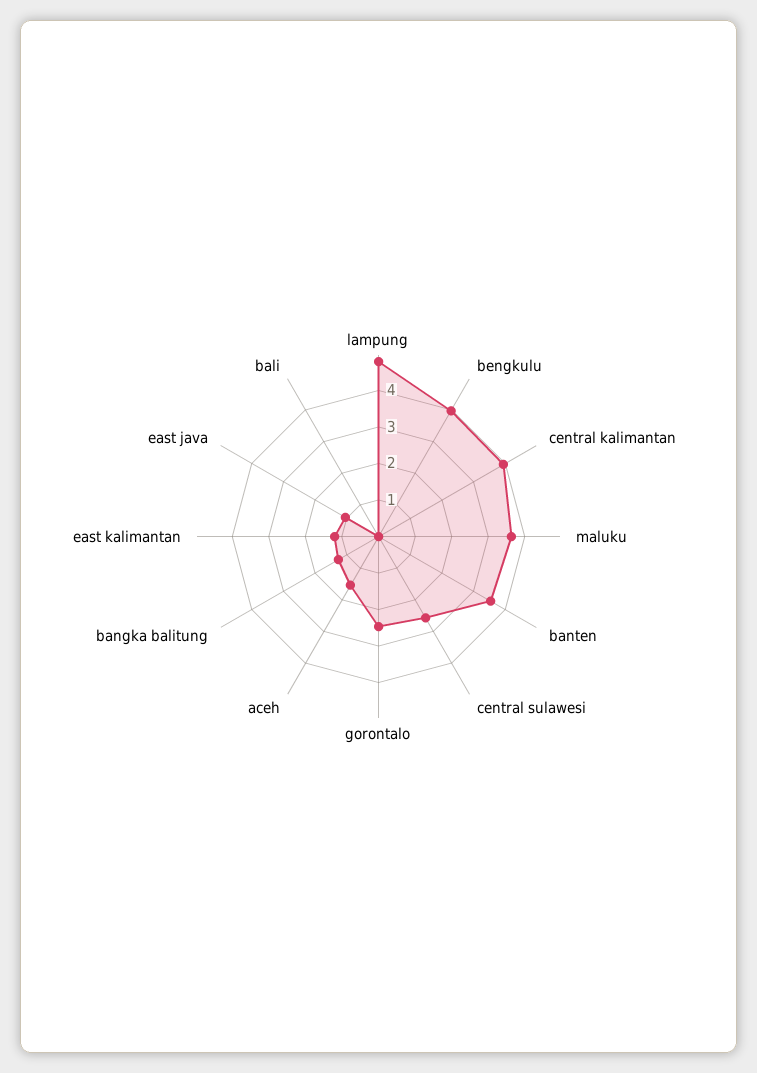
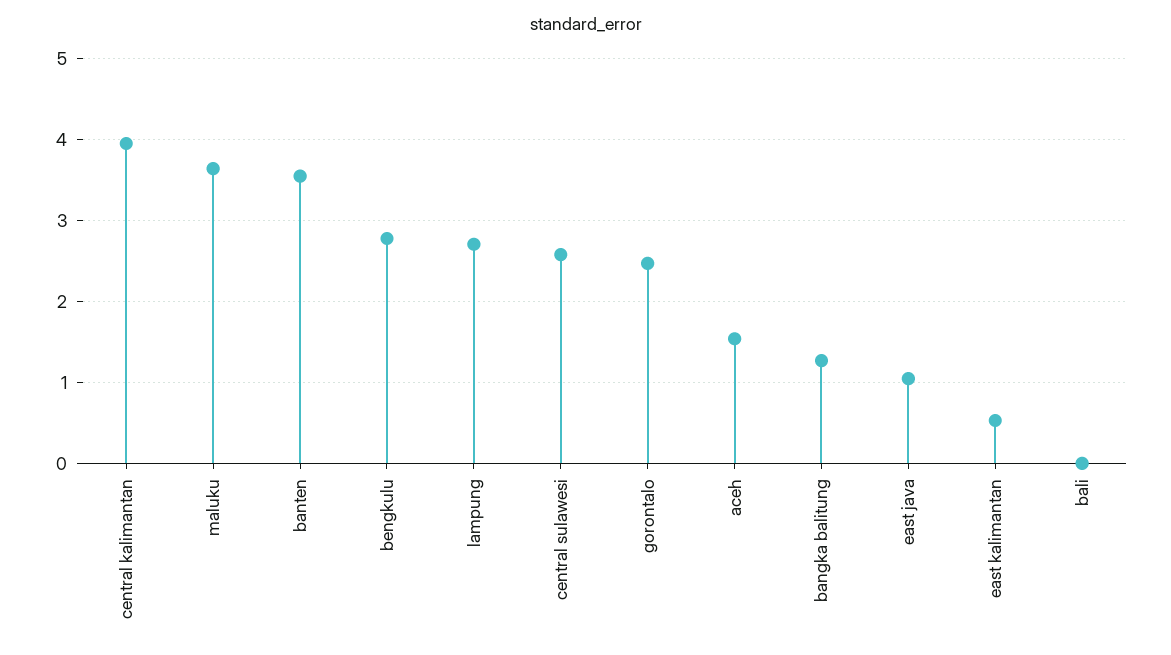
  {
-   "lampung": 4.75,
+   "lampung": 2.7,
-   "bengkulu": 4,
+   "bengkulu": 2.8,
    "central kalimantan": 3.9,
    "maluku": 3.6,
    "banten": 3.5,
    "central sulawesi": 2.6,
    "gorontalo": 2.5,
    "aceh": 1.5,
    "bangka balitung": 1.3,
-   "east kalimantan": 1.25,
+   "east kalimantan": 0.5,
    "east java": 1,
    "bali": 0
  }

